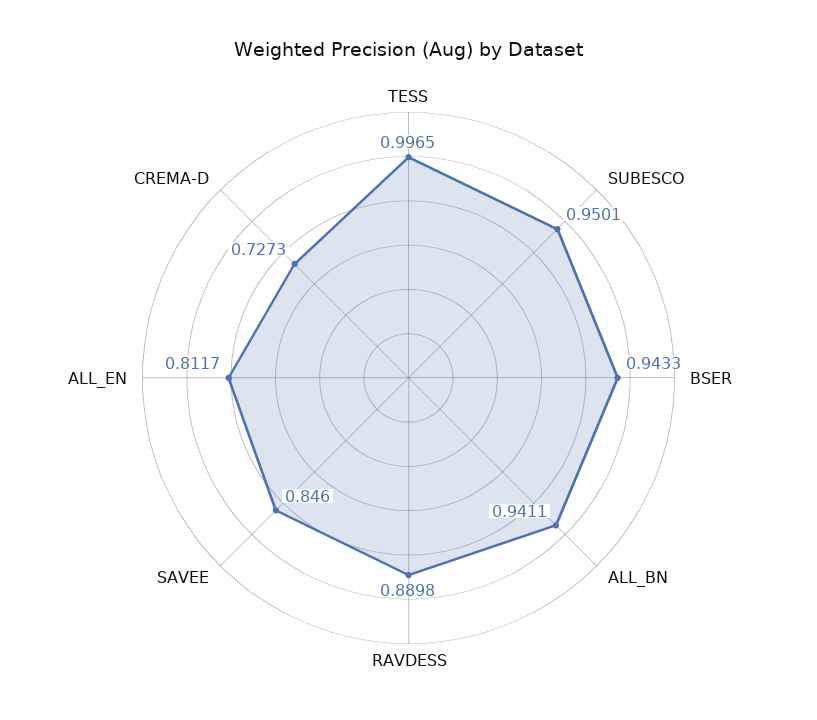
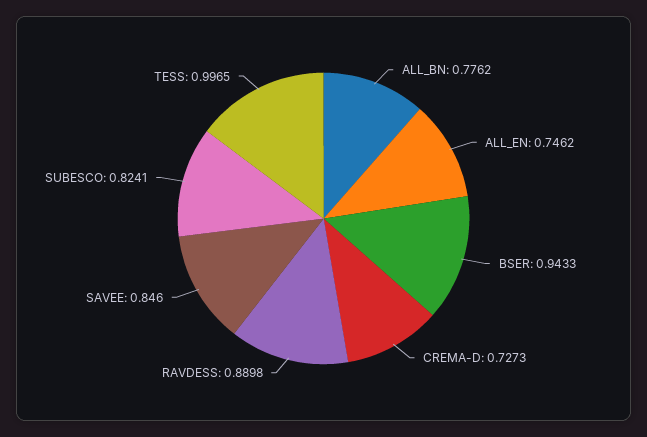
  {
    "TESS": 0.9965,
-   "SUBESCO": 0.9501,
+   "SUBESCO": 0.8241,
    "BSER": 0.9433,
-   "ALL_BN": 0.9411,
+   "ALL_BN": 0.7762,
    "RAVDESS": 0.8898,
    "SAVEE": 0.846,
-   "ALL_EN": 0.8117,
+   "ALL_EN": 0.7462,
    "CREMA-D": 0.7273
  }

